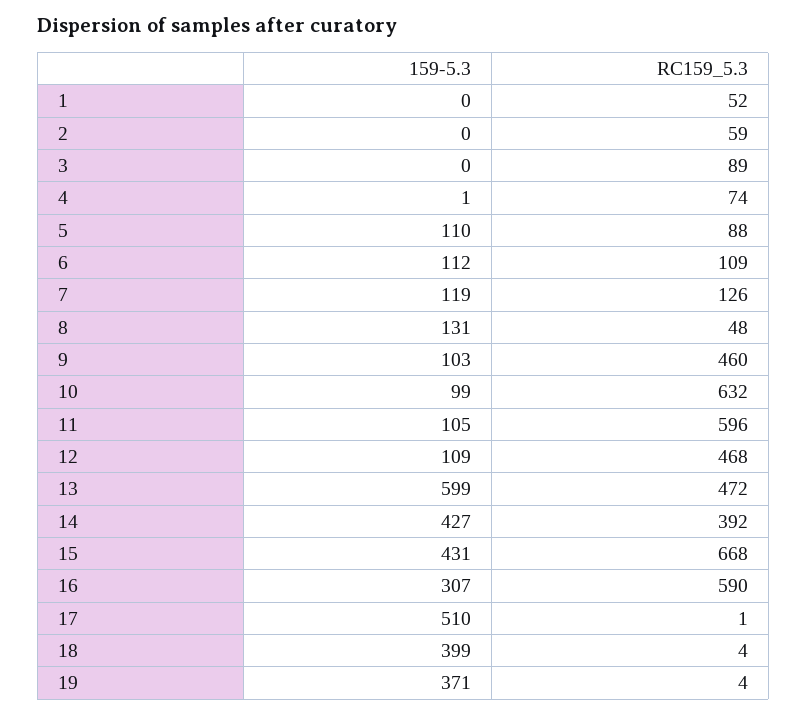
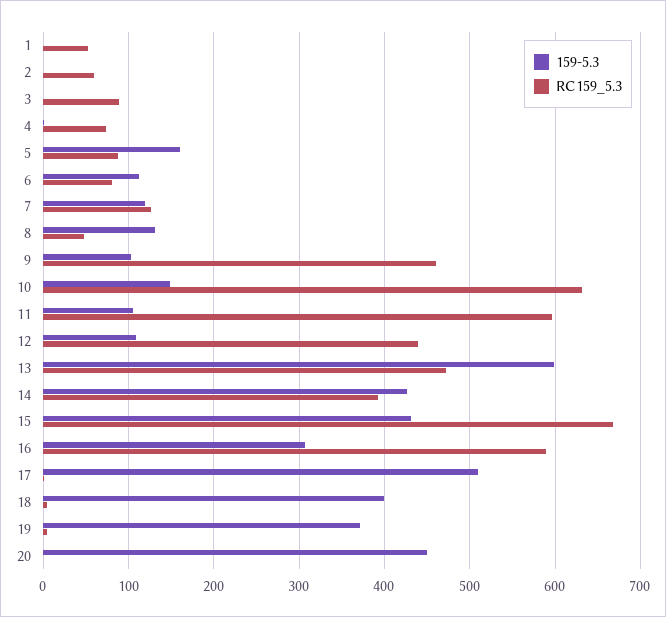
  {
    "159-5.3": {
      "1": 0,
      "2": 0,
      "3": 0,
      "4": 1,
-     "5": 110,
+     "5": 160,
      "6": 112,
      "7": 119,
      "8": 131,
      "9": 103,
-     "10": 99,
+     "10": 150,
      "11": 105,
      "12": 109,
      "13": 599,
      "14": 427,
      "15": 431,
      "16": 307,
      "17": 510,
      "18": 399,
-     "19": 371
+     "19": 371,
+     "20": 450
    },
    "RC159_5.3": {
      "1": 52,
      "2": 59,
      "3": 89,
      "4": 74,
      "5": 88,
-     "6": 109,
+     "6": 80,
      "7": 126,
      "8": 48,
      "9": 460,
      "10": 632,
      "11": 596,
-     "12": 468,
+     "12": 440,
      "13": 472,
      "14": 392,
      "15": 668,
      "16": 590,
      "17": 1,
      "18": 4,
-     "19": 4
+     "19": 4,
+     "20": 0
    }
  }

